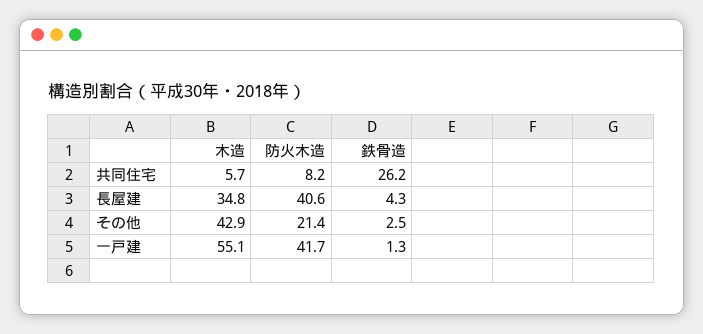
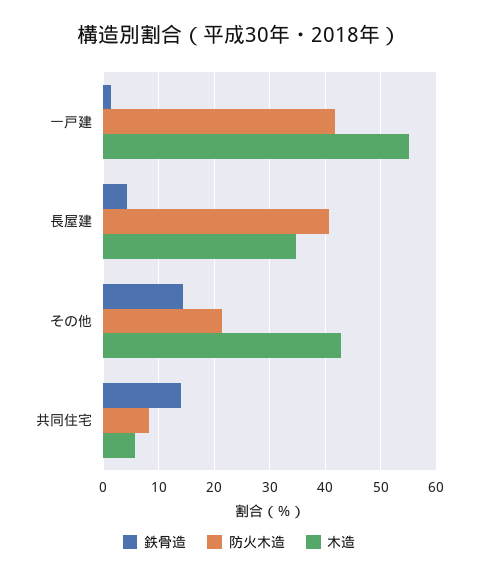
  {
    "木造": {
      "共同住宅": 5.7,
      "長屋建": 34.8,
      "その他": 42.9,
      "一戸建": 55.1
    },
    "防火木造": {
      "共同住宅": 8.2,
      "長屋建": 40.6,
      "その他": 21.4,
      "一戸建": 41.7
    },
    "鉄骨造": {
-     "共同住宅": 26.2,
+     "共同住宅": 14,
      "長屋建": 4.3,
-     "その他": 2.5,
+     "その他": 14,
      "一戸建": 1.3
    }
  }

